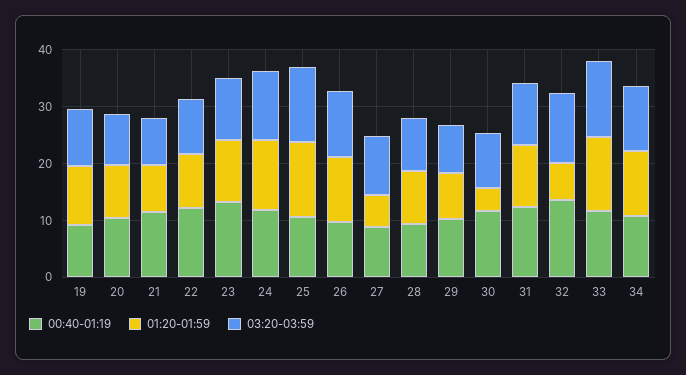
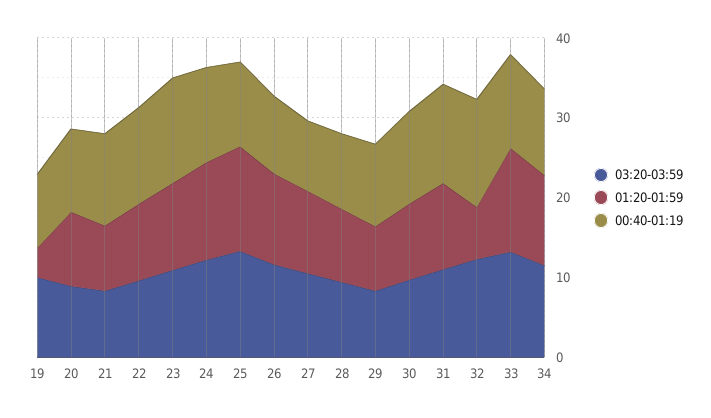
  {
    "00:40-01:19": {
      "19": 10,
      "20": 10,
      "21": 12,
      "22": 12,
      "23": 14,
      "24": 12,
      "25": 10,
      "26": 10,
      "27": 8,
      "28": 10,
      "29": 10,
      "30": 12,
      "31": 12,
      "32": 14,
      "33": 12,
      "34": 10
    },
    "01:20-01:59": {
-     "19": 10,
+     "19": 4,
      "20": 10,
      "21": 8,
      "22": 10,
      "23": 10,
      "24": 12,
      "25": 14,
      "26": 12,
-     "27": 6,
+     "27": 10,
      "28": 10,
      "29": 8,
-     "30": 4,
+     "30": 10,
      "31": 10,
      "32": 6,
      "33": 14,
      "34": 12
    },
    "03:20-03:59": {
      "19": 10,
      "20": 8,
      "21": 8,
      "22": 10,
      "23": 10,
      "24": 12,
      "25": 14,
      "26": 12,
      "27": 10,
      "28": 10,
      "29": 8,
      "30": 10,
      "31": 12,
      "32": 12,
      "33": 14,
      "34": 12
    }
  }

